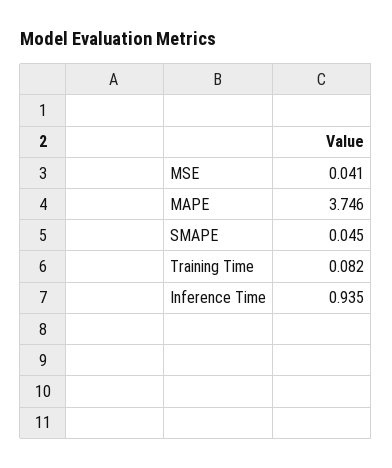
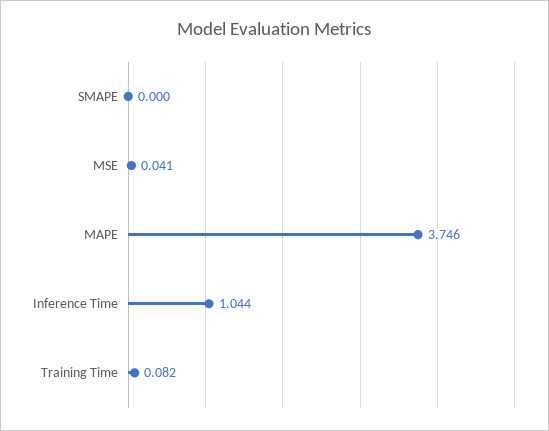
  {
    "MSE": 0.041,
    "MAPE": 3.746,
-   "SMAPE": 0.045,
+   "SMAPE": 0,
    "Training Time": 0.082,
-   "Inference Time": 0.935
+   "Inference Time": 1.044
  }

